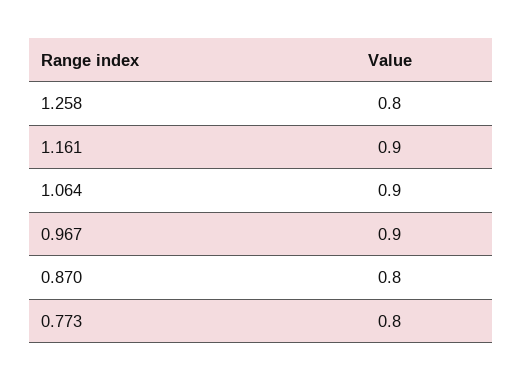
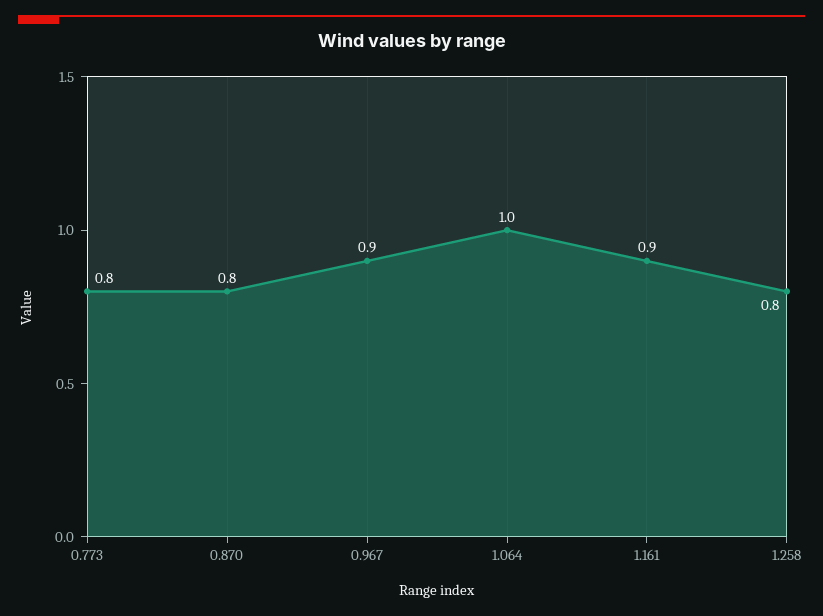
  {
    "1.258": 0.8,
    "1.161": 0.9,
-   "1.064": 0.9,
+   "1.064": 1,
    "0.967": 0.9,
    "0.870": 0.8,
    "0.773": 0.8
  }

